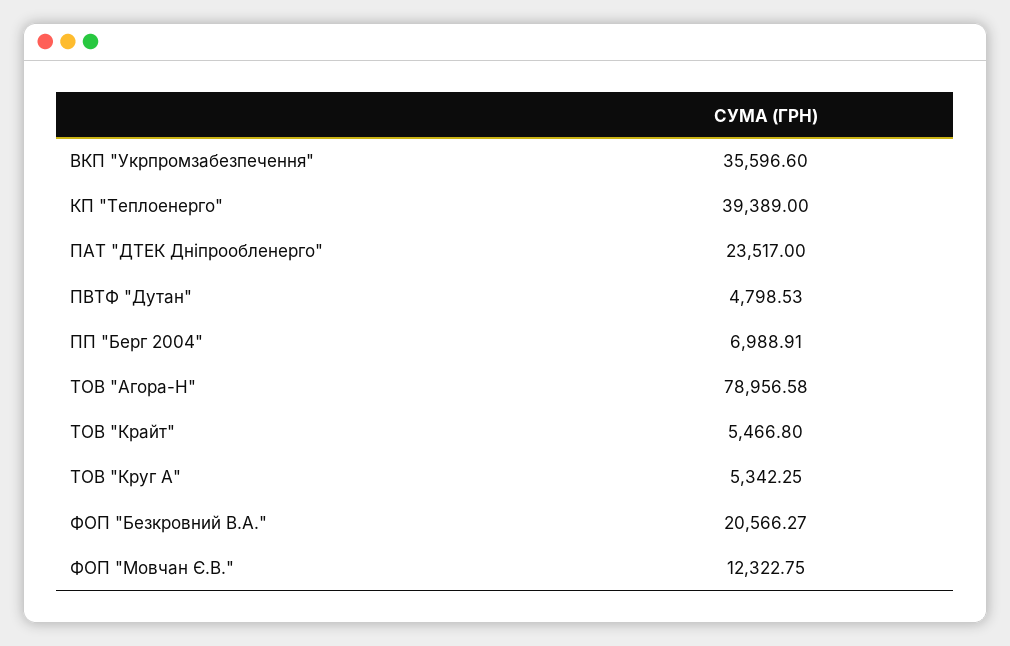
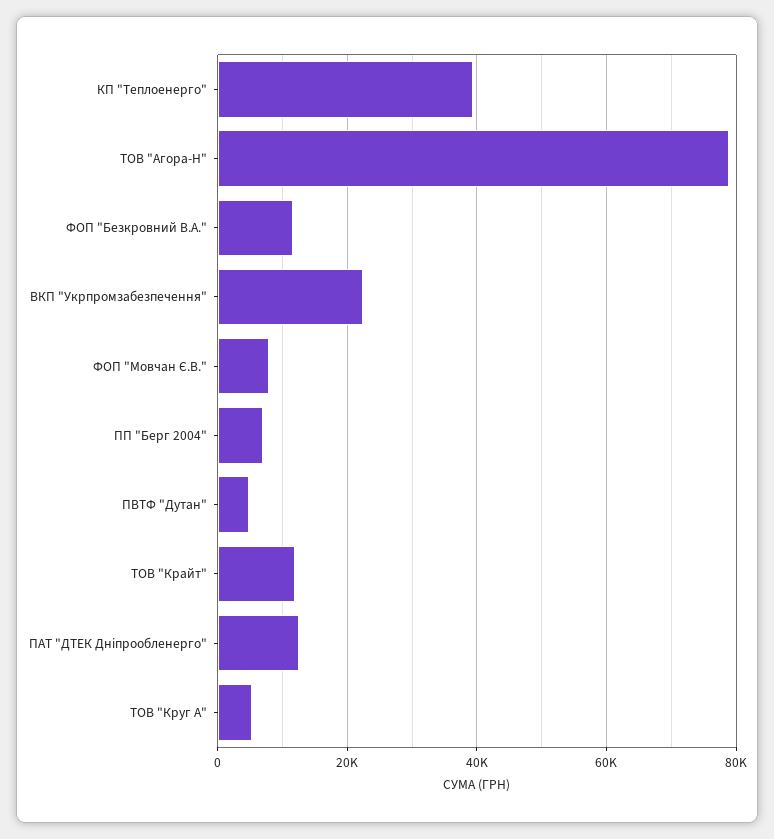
  {
-   "ВКП \"Укрпромзабезпечення\"": 35596.6,
+   "ВКП \"Укрпромзабезпечення\"": 22000,
    "КП \"Теплоенерго\"": 39389,
-   "ПАТ \"ДТЕК Дніпрообленерго\"": 23517,
+   "ПАТ \"ДТЕК Дніпрообленерго\"": 12000,
    "ПВТФ \"Дутан\"": 4798.53,
    "ПП \"Берг 2004\"": 6988.91,
    "ТОВ \"Агора-Н\"": 78956.58,
-   "ТОВ \"Крайт\"": 5466.8,
+   "ТОВ \"Крайт\"": 12000,
    "ТОВ \"Круг А\"": 5342.25,
-   "ФОП \"Безкровний В.А.\"": 20566.27,
+   "ФОП \"Безкровний В.А.\"": 12000,
-   "ФОП \"Мовчан Є.В.\"": 12322.75
+   "ФОП \"Мовчан Є.В.\"": 8000
  }

